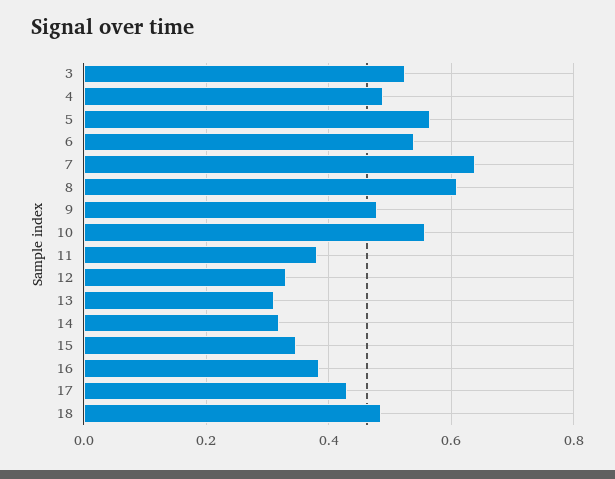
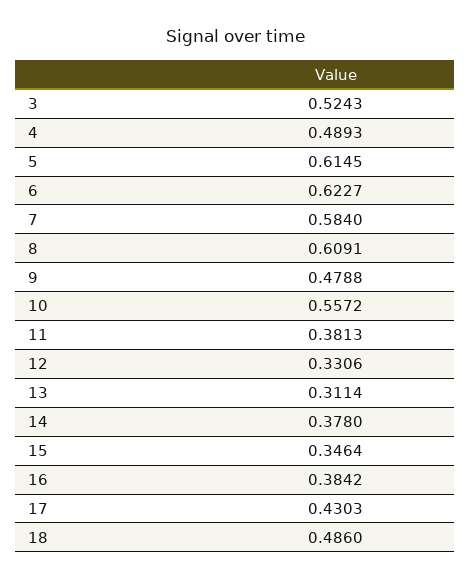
  {
    "3": 0.5243,
    "4": 0.4893,
-   "5": 0.56,
+   "5": 0.6145,
-   "6": 0.54,
+   "6": 0.6227,
-   "7": 0.64,
+   "7": 0.584,
    "8": 0.6091,
    "9": 0.4788,
    "10": 0.5572,
    "11": 0.3813,
    "12": 0.3306,
    "13": 0.3114,
-   "14": 0.32,
+   "14": 0.378,
    "15": 0.3464,
    "16": 0.3842,
    "17": 0.4303,
    "18": 0.486
  }

